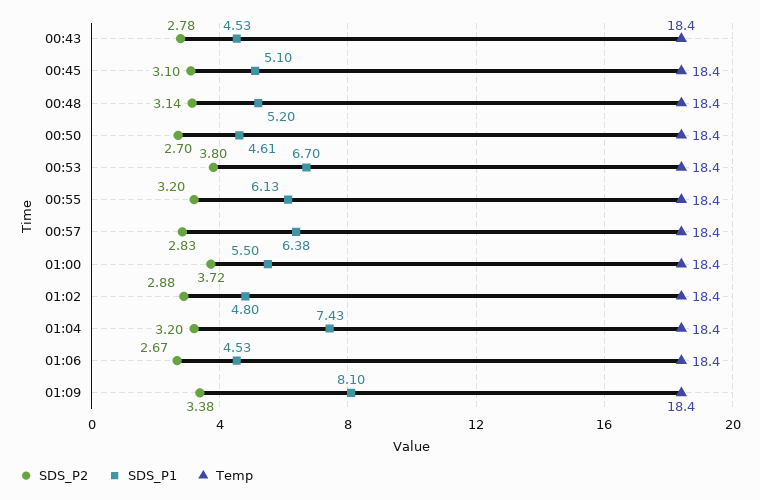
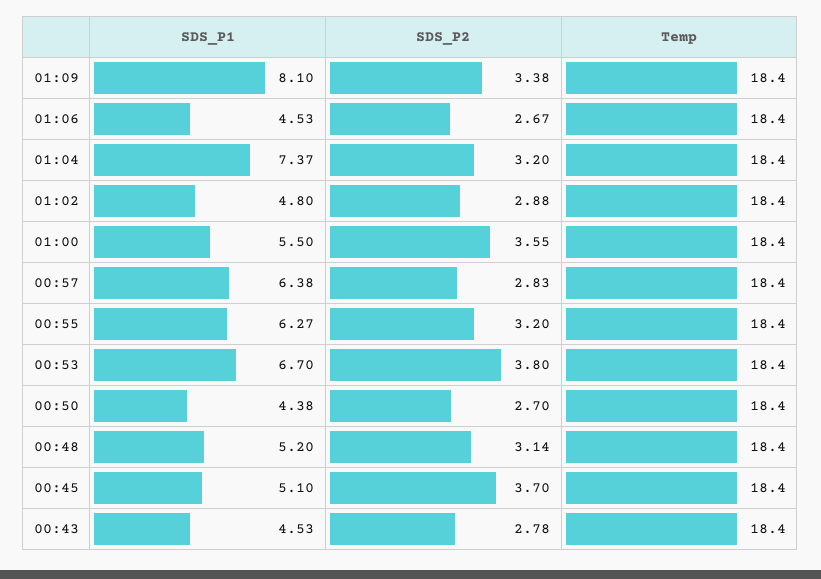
  {
    "SDS_P2": {
      "00:43": 2.78,
-     "00:45": 3.1,
+     "00:45": 3.7,
      "00:48": 3.14,
      "00:50": 2.7,
      "00:53": 3.8,
      "00:55": 3.2,
      "00:57": 2.83,
-     "01:00": 3.72,
+     "01:00": 3.55,
      "01:02": 2.88,
      "01:04": 3.2,
      "01:06": 2.67,
      "01:09": 3.38
    },
    "SDS_P1": {
      "00:43": 4.53,
      "00:45": 5.1,
      "00:48": 5.2,
-     "00:50": 4.61,
+     "00:50": 4.38,
      "00:53": 6.7,
-     "00:55": 6.13,
+     "00:55": 6.27,
      "00:57": 6.38,
      "01:00": 5.5,
      "01:02": 4.8,
-     "01:04": 7.43,
+     "01:04": 7.37,
      "01:06": 4.53,
      "01:09": 8.1
    },
    "Temp": {
      "00:43": 18.4,
      "00:45": 18.4,
      "00:48": 18.4,
      "00:50": 18.4,
      "00:53": 18.4,
      "00:55": 18.4,
      "00:57": 18.4,
      "01:00": 18.4,
      "01:02": 18.4,
      "01:04": 18.4,
      "01:06": 18.4,
      "01:09": 18.4
    }
  }

